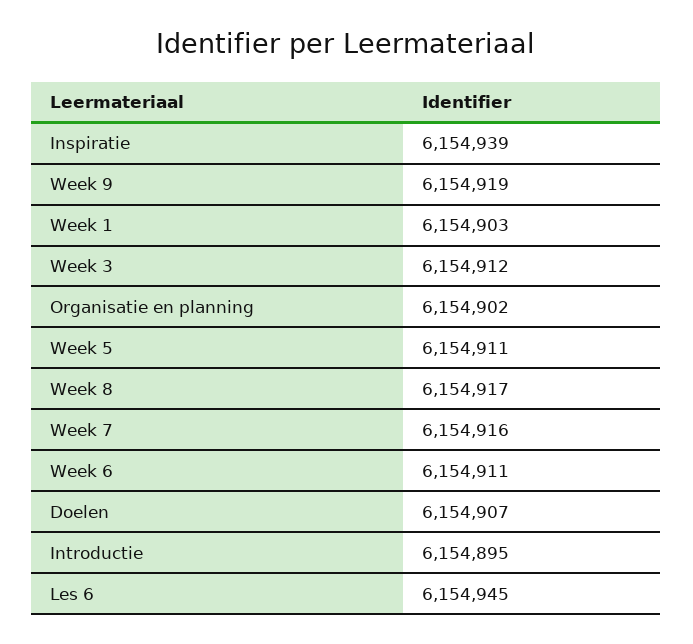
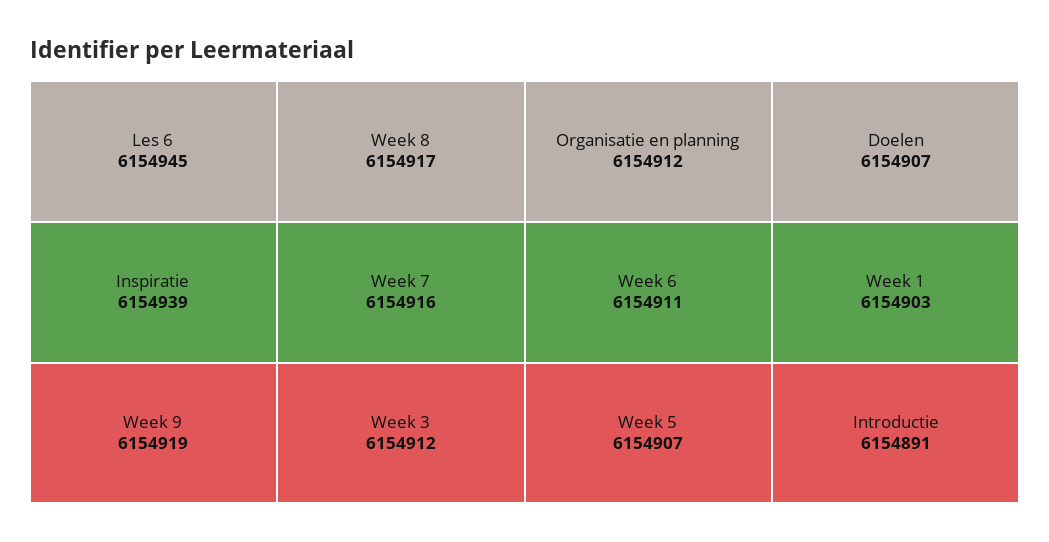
  {
    "Inspiratie": 6154939,
    "Week 9": 6154919,
    "Week 1": 6154903,
    "Week 3": 6154912,
-   "Organisatie en planning": 6154902,
+   "Organisatie en planning": 6154912,
-   "Week 5": 6154911,
+   "Week 5": 6154907,
    "Week 8": 6154917,
    "Week 7": 6154916,
    "Week 6": 6154911,
    "Doelen": 6154907,
-   "Introductie": 6154895,
+   "Introductie": 6154891,
    "Les 6": 6154945
  }

